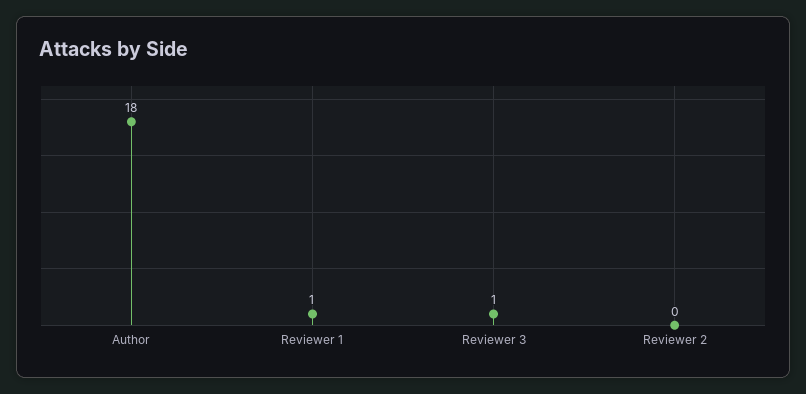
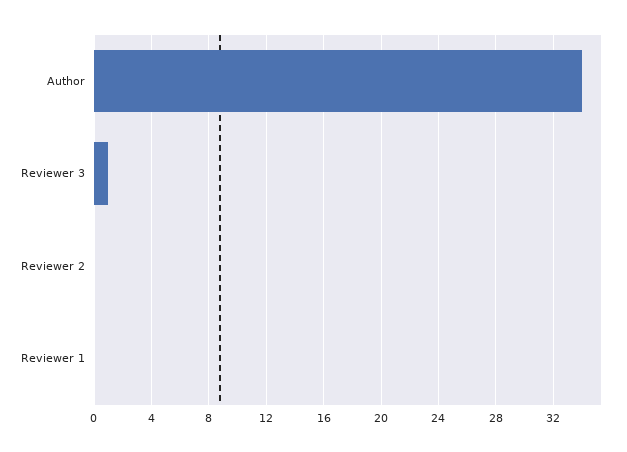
  {
-   "Author": 18,
+   "Author": 34,
-   "Reviewer 1": 1,
+   "Reviewer 1": 0,
    "Reviewer 3": 1,
    "Reviewer 2": 0
  }

